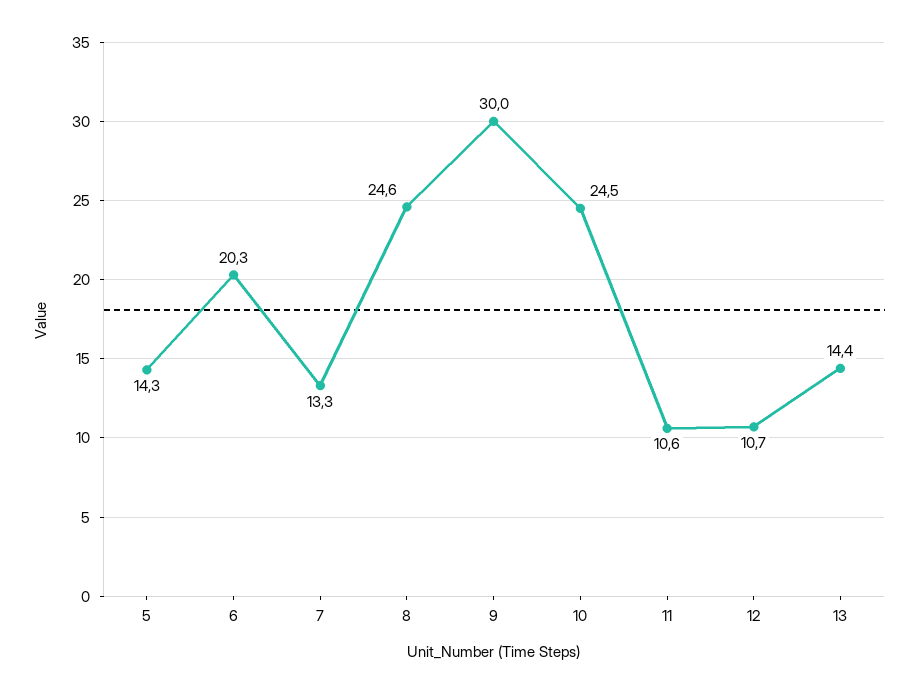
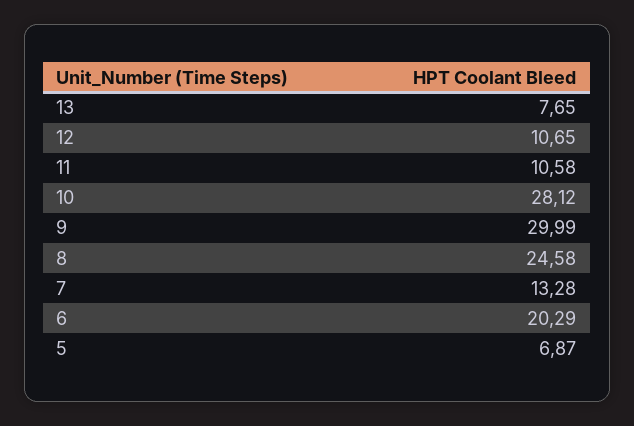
  {
-   "5": 14.3,
+   "5": 6.87,
    "6": 20.29,
    "7": 13.28,
    "8": 24.58,
    "9": 29.99,
-   "10": 24.5,
+   "10": 28.12,
    "11": 10.58,
    "12": 10.65,
-   "13": 14.4
+   "13": 7.65
  }

